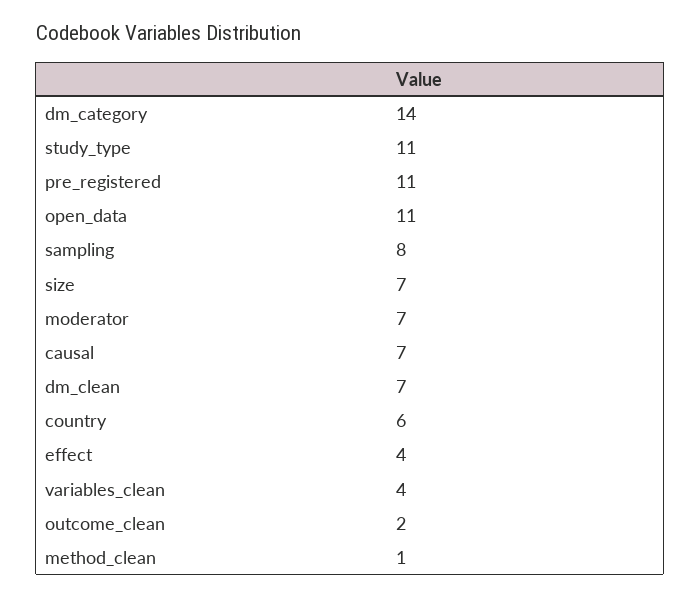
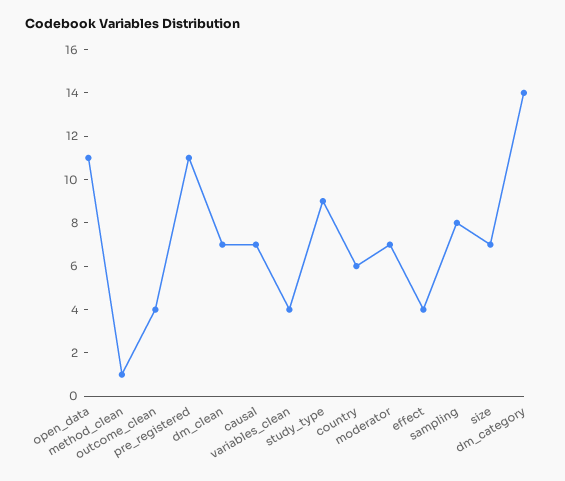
  {
    "dm_category": 14,
-   "study_type": 11,
+   "study_type": 9,
    "pre_registered": 11,
    "open_data": 11,
    "sampling": 8,
    "size": 7,
    "moderator": 7,
    "causal": 7,
    "dm_clean": 7,
    "country": 6,
    "effect": 4,
    "variables_clean": 4,
-   "outcome_clean": 2,
+   "outcome_clean": 4,
    "method_clean": 1
  }

